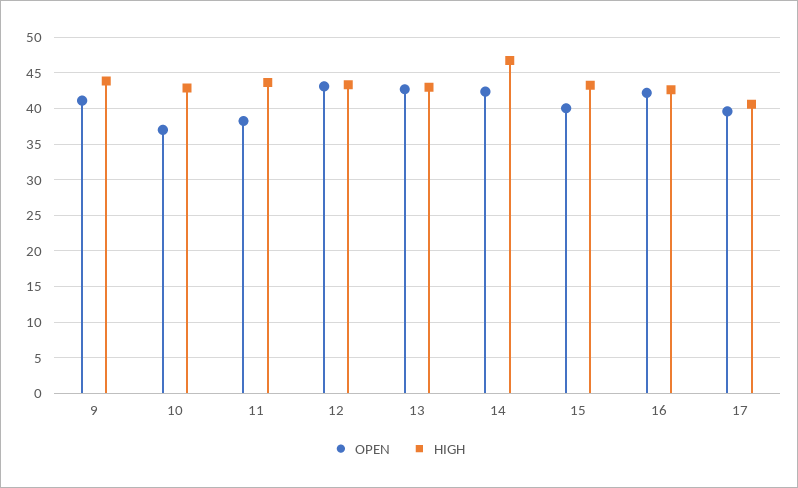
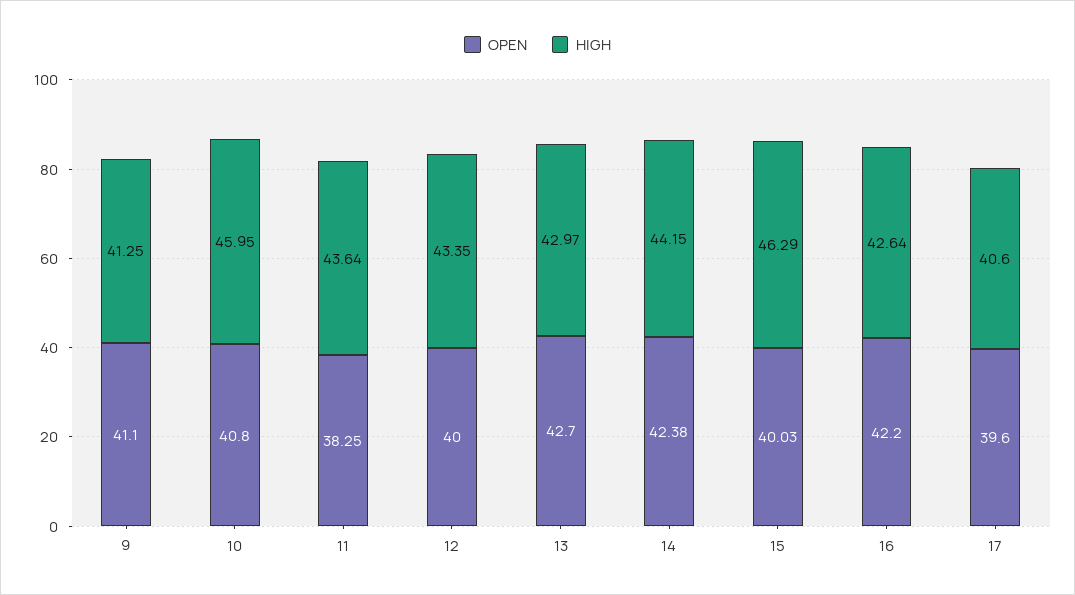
  {
    "OPEN": {
      "9": 41.1,
-     "10": 37,
+     "10": 40.8,
      "11": 38.25,
-     "12": 43,
+     "12": 40,
      "13": 42.7,
      "14": 42.38,
      "15": 40.03,
      "16": 42.2,
      "17": 39.6
    },
    "HIGH": {
-     "9": 44,
+     "9": 41.25,
-     "10": 43,
+     "10": 45.95,
      "11": 43.64,
      "12": 43.35,
      "13": 42.97,
-     "14": 47,
+     "14": 44.15,
-     "15": 43,
+     "15": 46.29,
      "16": 42.64,
      "17": 40.6
    }
  }

